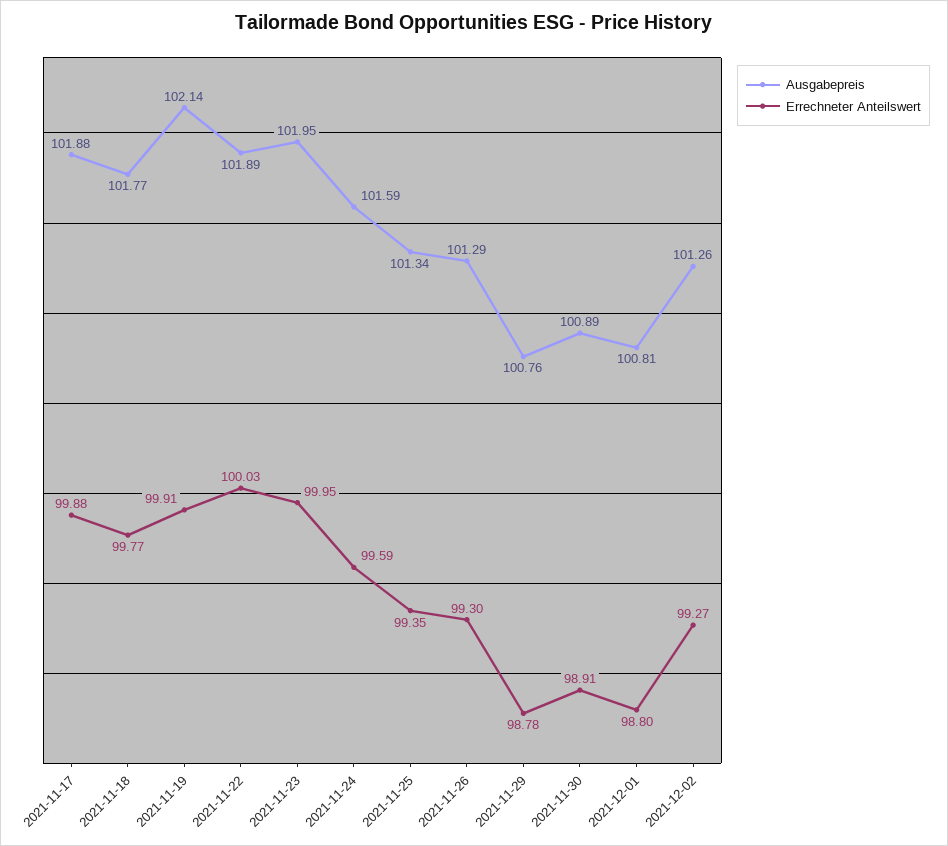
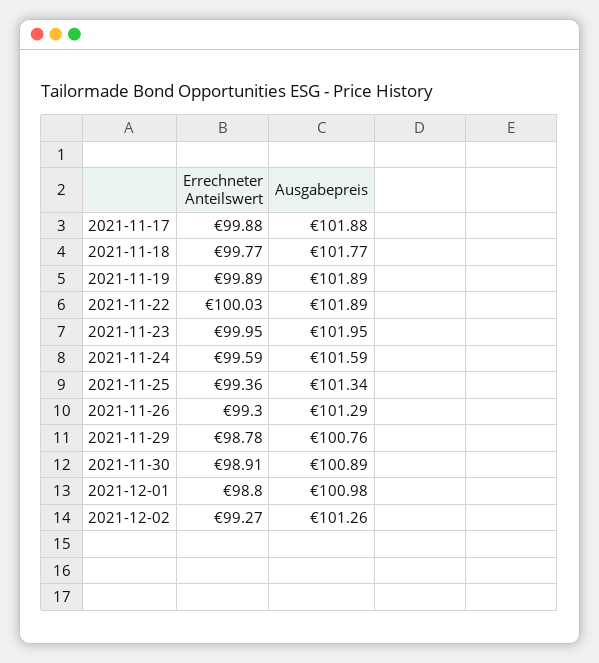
  {
    "Ausgabepreis": {
      "2021-11-17": 101.88,
      "2021-11-18": 101.77,
-     "2021-11-19": 102.14,
+     "2021-11-19": 101.89,
      "2021-11-22": 101.89,
      "2021-11-23": 101.95,
      "2021-11-24": 101.59,
      "2021-11-25": 101.34,
      "2021-11-26": 101.29,
      "2021-11-29": 100.76,
      "2021-11-30": 100.89,
-     "2021-12-01": 100.81,
+     "2021-12-01": 100.98,
      "2021-12-02": 101.26
    },
    "Errechneter Anteilswert": {
      "2021-11-17": 99.88,
      "2021-11-18": 99.77,
-     "2021-11-19": 99.91,
+     "2021-11-19": 99.89,
      "2021-11-22": 100.03,
      "2021-11-23": 99.95,
      "2021-11-24": 99.59,
-     "2021-11-25": 99.35,
+     "2021-11-25": 99.36,
      "2021-11-26": 99.3,
      "2021-11-29": 98.78,
      "2021-11-30": 98.91,
      "2021-12-01": 98.8,
      "2021-12-02": 99.27
    }
  }

